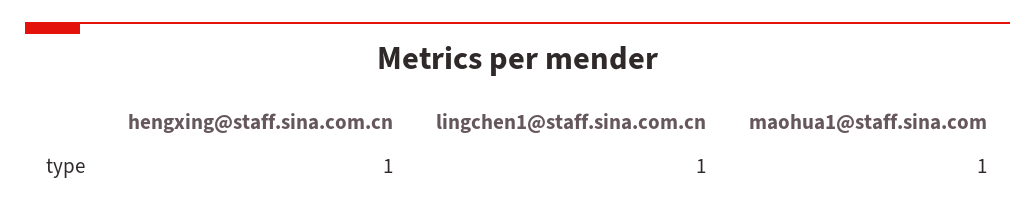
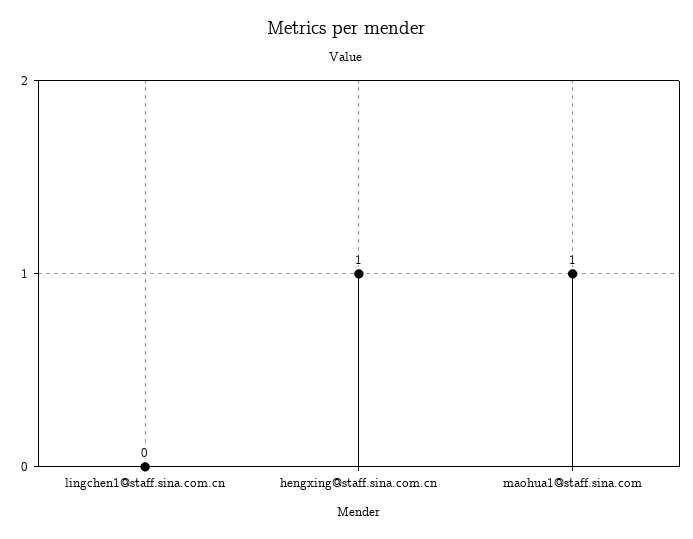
  {
    "hengxing@staff.sina.com.cn": 1,
-   "lingchen1@staff.sina.com.cn": 1,
+   "lingchen1@staff.sina.com.cn": 0,
    "maohua1@staff.sina.com": 1
  }

